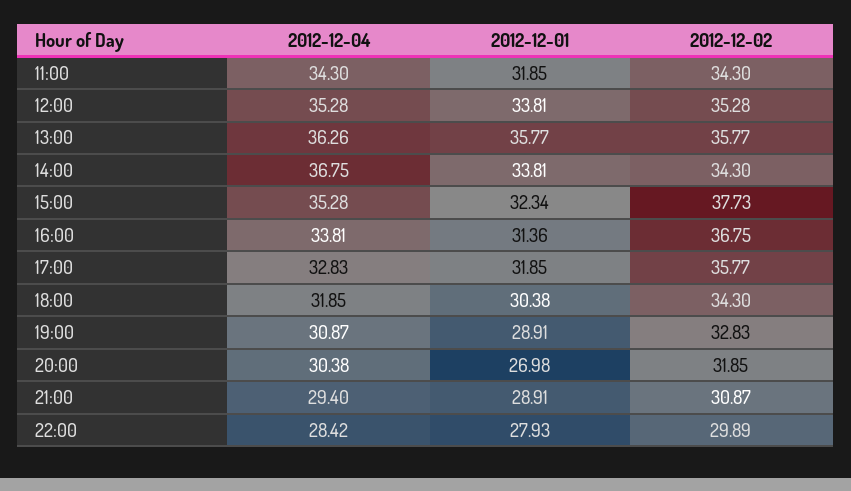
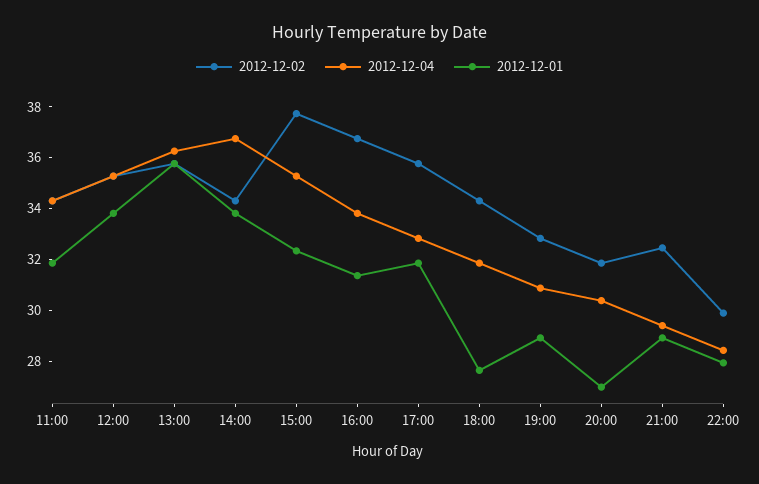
  {
    "2012-12-04": {
      "11:00": 34.3,
      "12:00": 35.28,
      "13:00": 36.26,
      "14:00": 36.75,
      "15:00": 35.28,
      "16:00": 33.81,
      "17:00": 32.83,
      "18:00": 31.85,
      "19:00": 30.87,
      "20:00": 30.38,
      "21:00": 29.4,
      "22:00": 28.42
    },
    "2012-12-01": {
      "11:00": 31.85,
      "12:00": 33.81,
      "13:00": 35.77,
      "14:00": 33.81,
      "15:00": 32.34,
      "16:00": 31.36,
      "17:00": 31.85,
-     "18:00": 30.38,
+     "18:00": 27.5,
      "19:00": 28.91,
      "20:00": 26.98,
      "21:00": 28.91,
      "22:00": 27.93
    },
    "2012-12-02": {
      "11:00": 34.3,
      "12:00": 35.28,
      "13:00": 35.77,
      "14:00": 34.3,
      "15:00": 37.73,
      "16:00": 36.75,
      "17:00": 35.77,
      "18:00": 34.3,
      "19:00": 32.83,
      "20:00": 31.85,
-     "21:00": 30.87,
+     "21:00": 32.5,
      "22:00": 29.89
    }
  }

